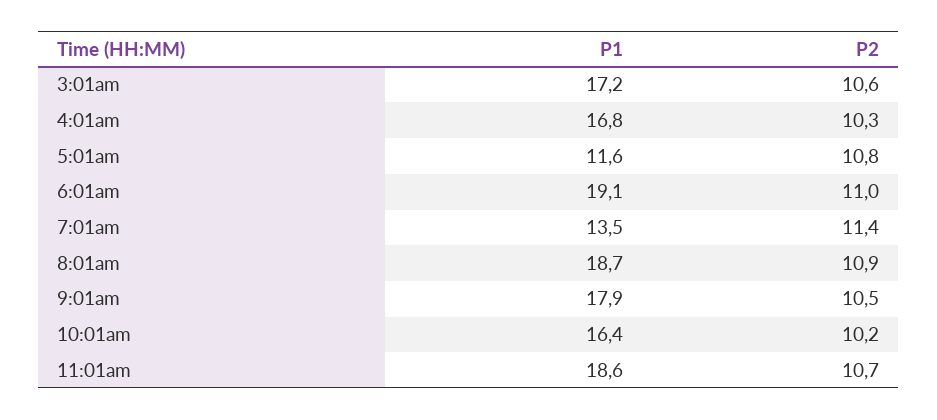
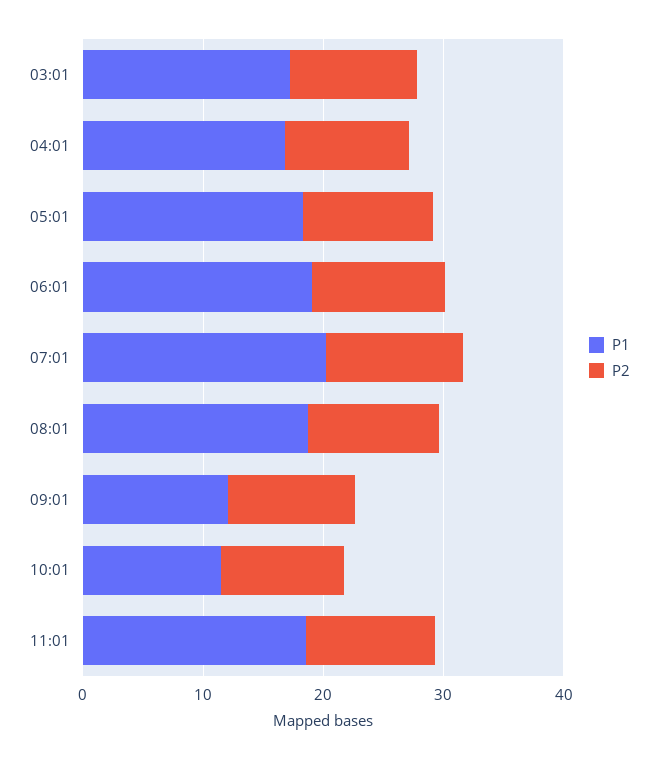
  {
    "P1": {
      "3:01am": 17.2,
      "4:01am": 16.8,
-     "5:01am": 11.6,
+     "5:01am": 18,
      "6:01am": 19.1,
-     "7:01am": 13.5,
+     "7:01am": 20,
      "8:01am": 18.7,
-     "9:01am": 17.9,
+     "9:01am": 12,
-     "10:01am": 16.4,
+     "10:01am": 12,
      "11:01am": 18.6
    },
    "P2": {
      "3:01am": 10.6,
      "4:01am": 10.3,
      "5:01am": 10.8,
      "6:01am": 11,
      "7:01am": 11.4,
      "8:01am": 10.9,
      "9:01am": 10.5,
      "10:01am": 10.2,
      "11:01am": 10.7
    }
  }

